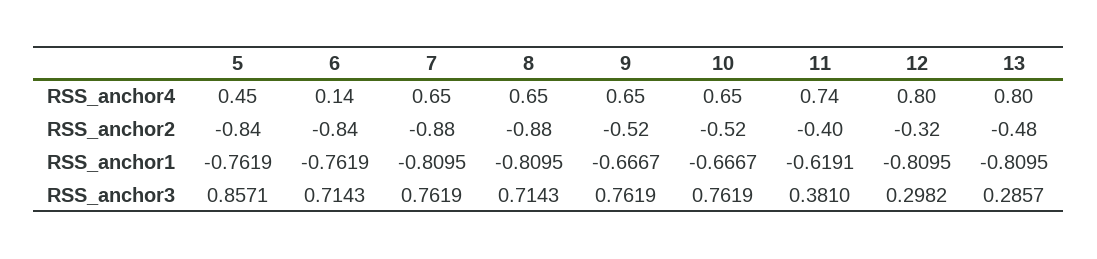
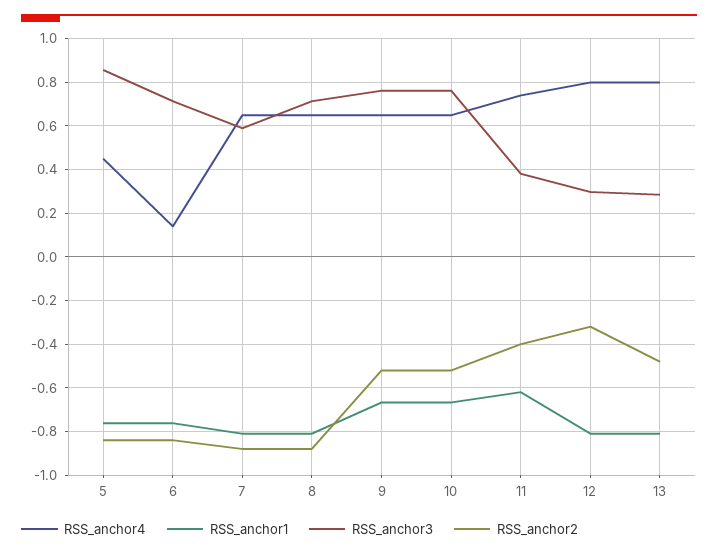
  {
    "RSS_anchor4": {
      "5": 0.45,
      "6": 0.14,
      "7": 0.65,
      "8": 0.65,
      "9": 0.65,
      "10": 0.65,
      "11": 0.74,
      "12": 0.8,
      "13": 0.8
    },
    "RSS_anchor2": {
      "5": -0.84,
      "6": -0.84,
      "7": -0.88,
      "8": -0.88,
      "9": -0.52,
      "10": -0.52,
      "11": -0.4,
      "12": -0.32,
      "13": -0.48
    },
    "RSS_anchor1": {
      "5": -0.7619,
      "6": -0.7619,
      "7": -0.8095,
      "8": -0.8095,
      "9": -0.6667,
      "10": -0.6667,
      "11": -0.6191,
      "12": -0.8095,
      "13": -0.8095
    },
    "RSS_anchor3": {
      "5": 0.8571,
      "6": 0.7143,
-     "7": 0.7619,
+     "7": 0.6,
      "8": 0.7143,
      "9": 0.7619,
      "10": 0.7619,
      "11": 0.381,
      "12": 0.2982,
      "13": 0.2857
    }
  }

